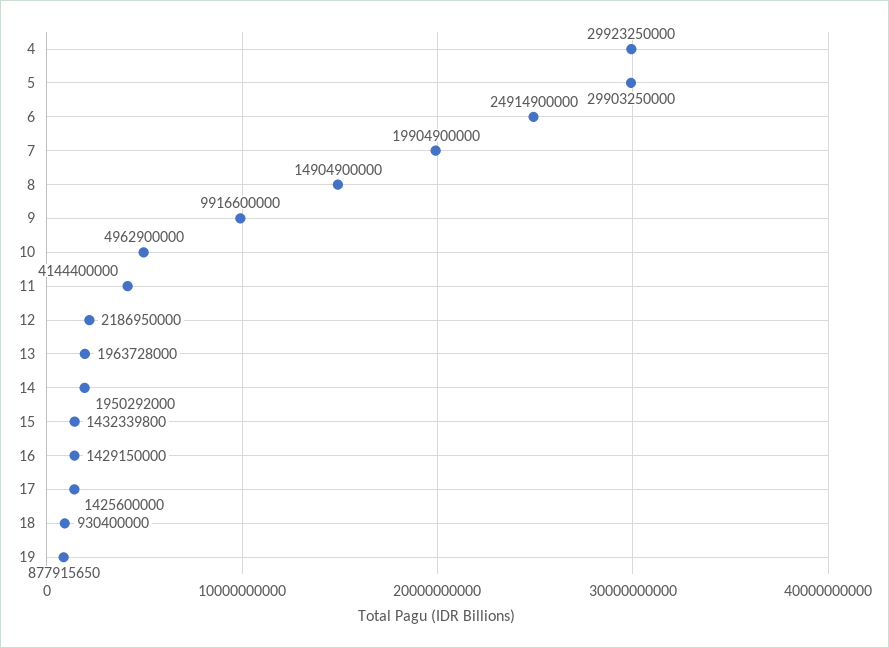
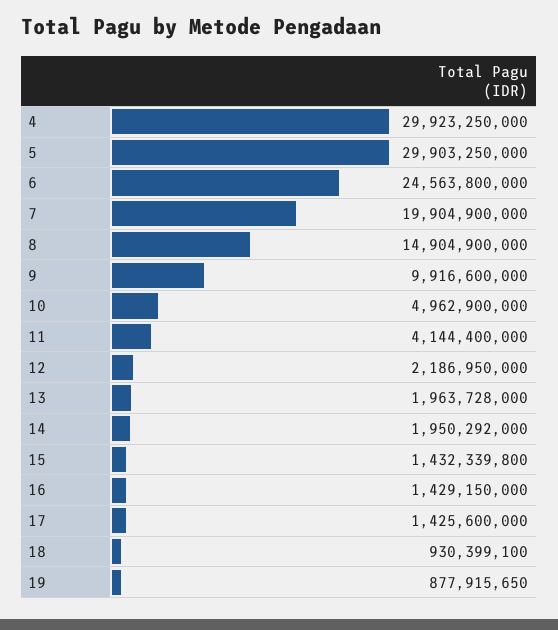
  {
    "4": 29923250000,
    "5": 29903250000,
-   "6": 24914900000,
+   "6": 24563800000,
    "7": 19904900000,
    "8": 14904900000,
    "9": 9916600000,
    "10": 4962900000,
    "11": 4144400000,
    "12": 2186950000,
    "13": 1963728000,
    "14": 1950292000,
    "15": 1432339800,
    "16": 1429150000,
    "17": 1425600000,
-   "18": 930400000,
+   "18": 930399100,
    "19": 877915650
  }

